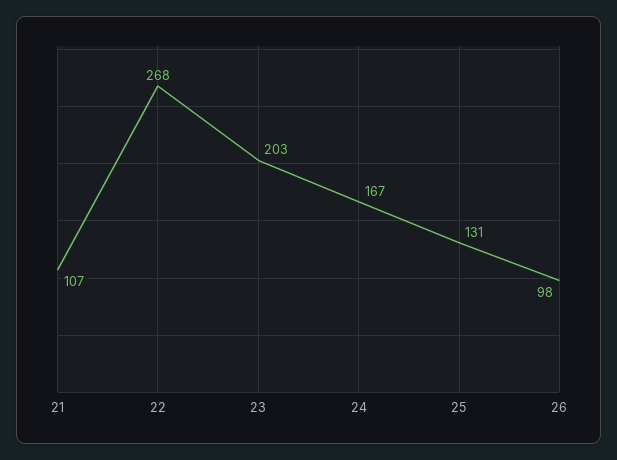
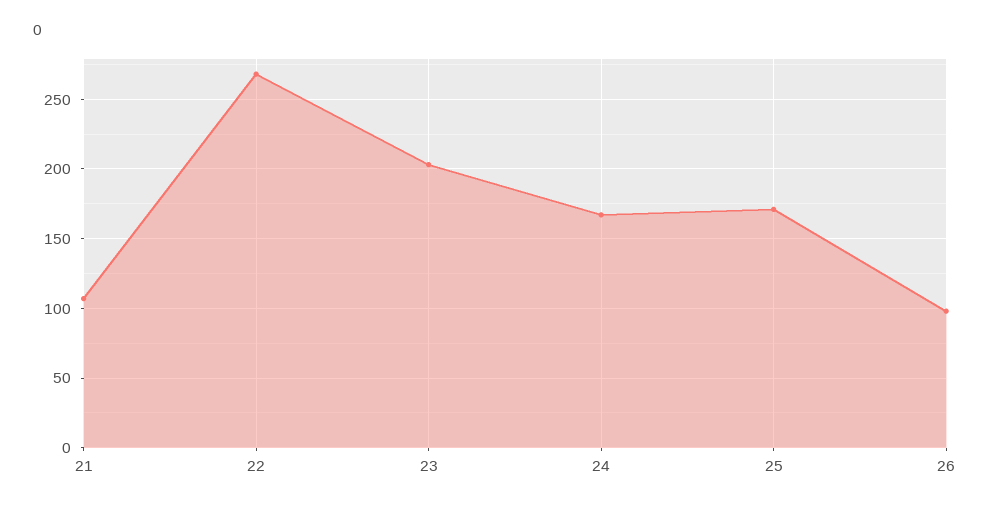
  {
    "21": 107,
    "22": 268,
    "23": 203,
    "24": 167,
-   "25": 131,
+   "25": 170,
    "26": 98
  }

